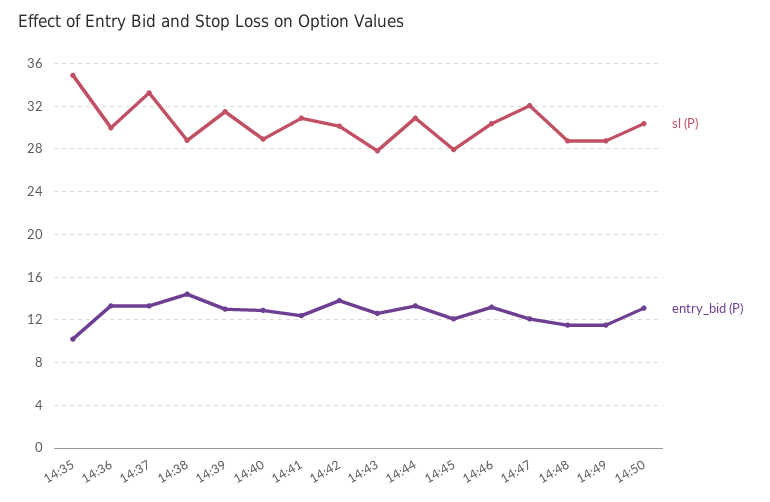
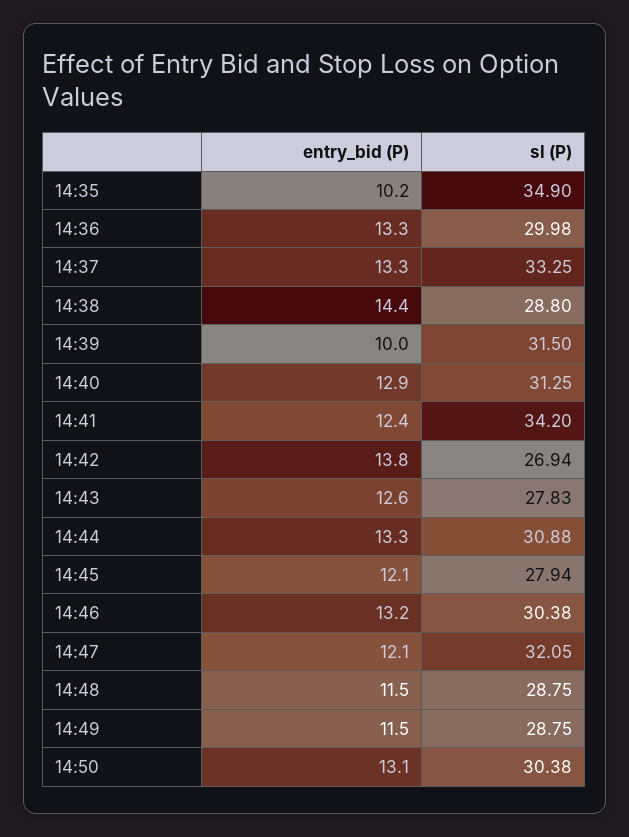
  {
    "sl (P)": {
      "14:35": 34.9,
      "14:36": 29.98,
      "14:37": 33.25,
      "14:38": 28.8,
      "14:39": 31.5,
-     "14:40": 29,
+     "14:40": 31.25,
-     "14:41": 31,
+     "14:41": 34.2,
-     "14:42": 30,
+     "14:42": 26.94,
      "14:43": 27.83,
      "14:44": 30.88,
      "14:45": 27.94,
      "14:46": 30.38,
      "14:47": 32.05,
      "14:48": 28.75,
      "14:49": 28.75,
      "14:50": 30.38
    },
    "entry_bid (P)": {
      "14:35": 10.2,
      "14:36": 13.3,
      "14:37": 13.3,
      "14:38": 14.4,
-     "14:39": 13,
+     "14:39": 10,
      "14:40": 12.9,
      "14:41": 12.4,
      "14:42": 13.8,
      "14:43": 12.6,
      "14:44": 13.3,
      "14:45": 12.1,
      "14:46": 13.2,
      "14:47": 12.1,
      "14:48": 11.5,
      "14:49": 11.5,
      "14:50": 13.1
    }
  }

